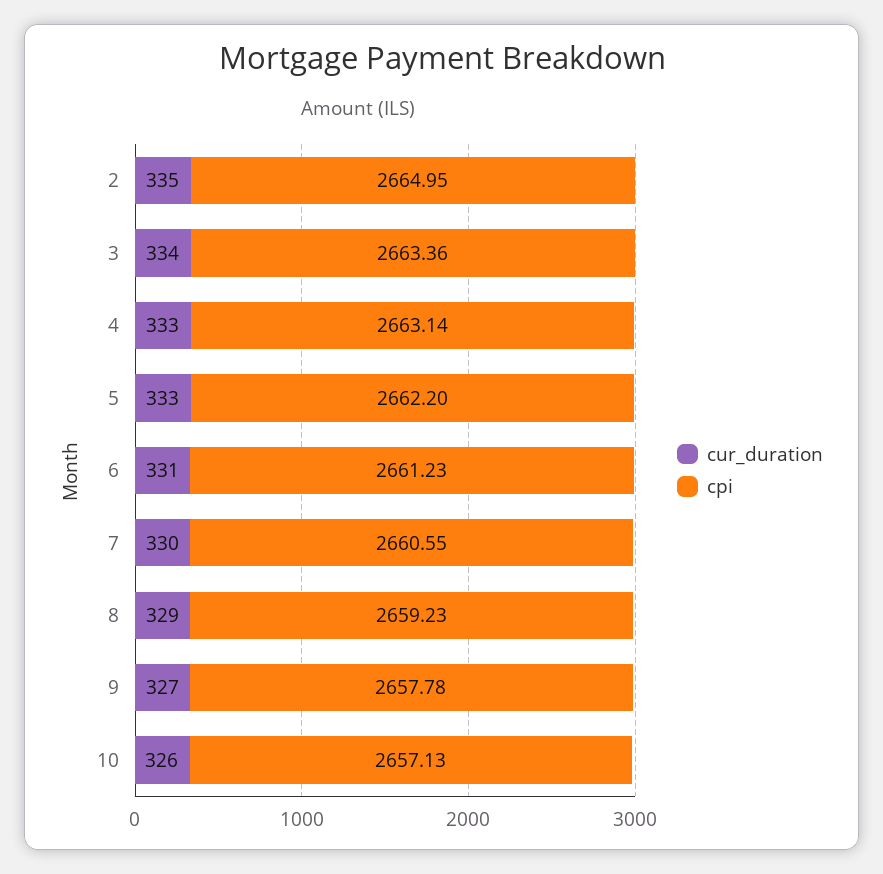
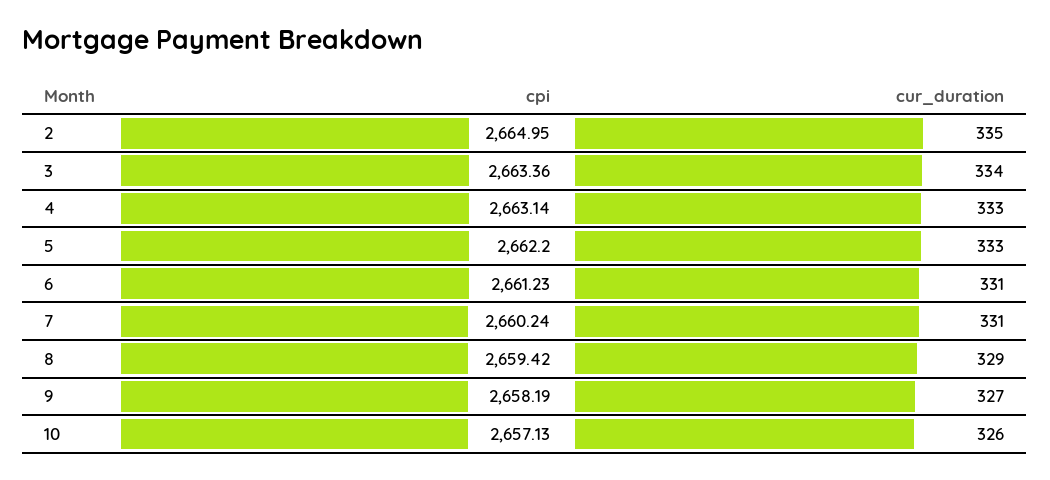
  {
    "cur_duration": {
      "2": 335,
      "3": 334,
      "4": 333,
      "5": 333,
      "6": 331,
-     "7": 330,
+     "7": 331,
      "8": 329,
      "9": 327,
      "10": 326
    },
    "cpi": {
      "2": 2664.95,
      "3": 2663.36,
      "4": 2663.14,
      "5": 2662.2,
      "6": 2661.23,
-     "7": 2660.55,
+     "7": 2660.24,
-     "8": 2659.23,
+     "8": 2659.42,
-     "9": 2657.78,
+     "9": 2658.19,
      "10": 2657.13
    }
  }

